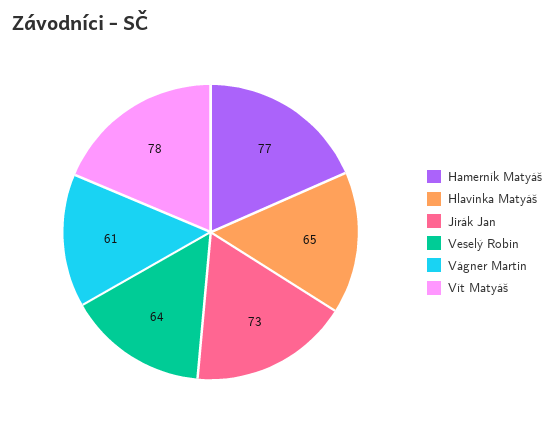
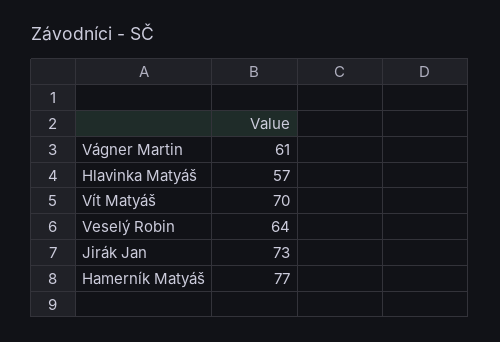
  {
    "Hamerník Matyáš": 77,
-   "Hlavinka Matyáš": 65,
+   "Hlavinka Matyáš": 57,
    "Jirák Jan": 73,
    "Veselý Robin": 64,
    "Vágner Martin": 61,
-   "Vít Matyáš": 78
+   "Vít Matyáš": 70
  }

